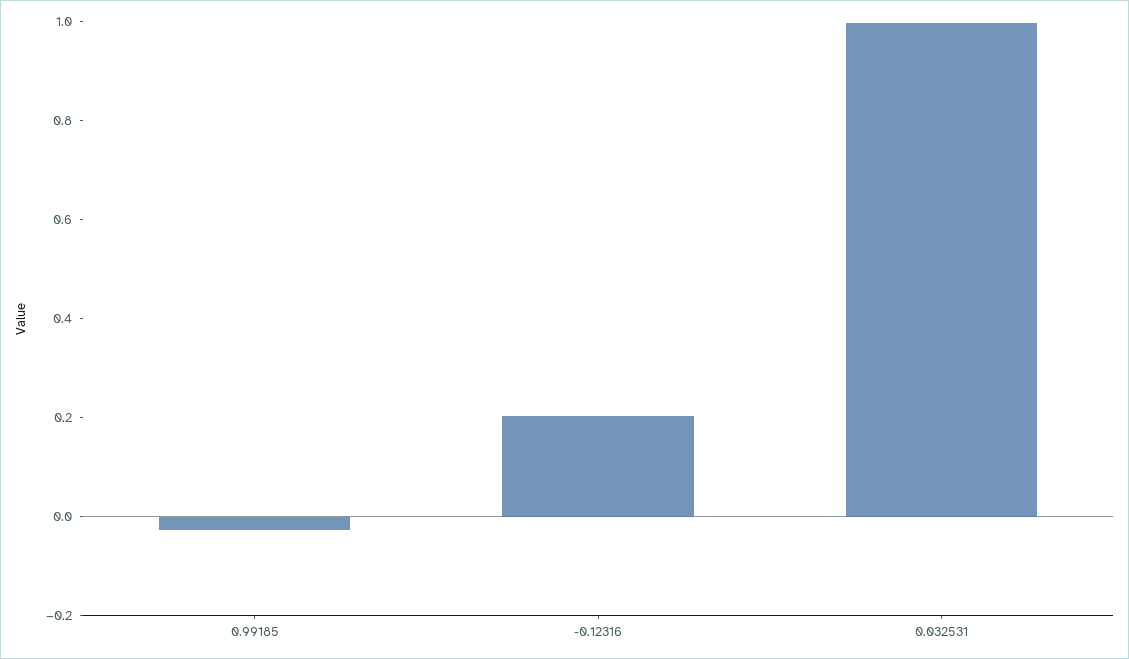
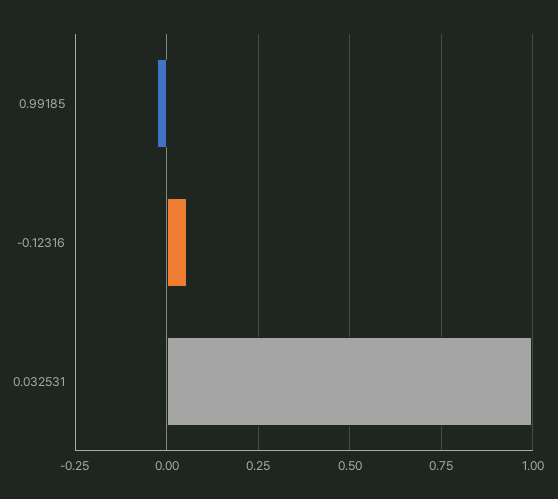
  {
    "0.99185": -0.025,
-   "-0.12316": 0.2,
+   "-0.12316": 0.05,
    "0.032531": 1
  }

